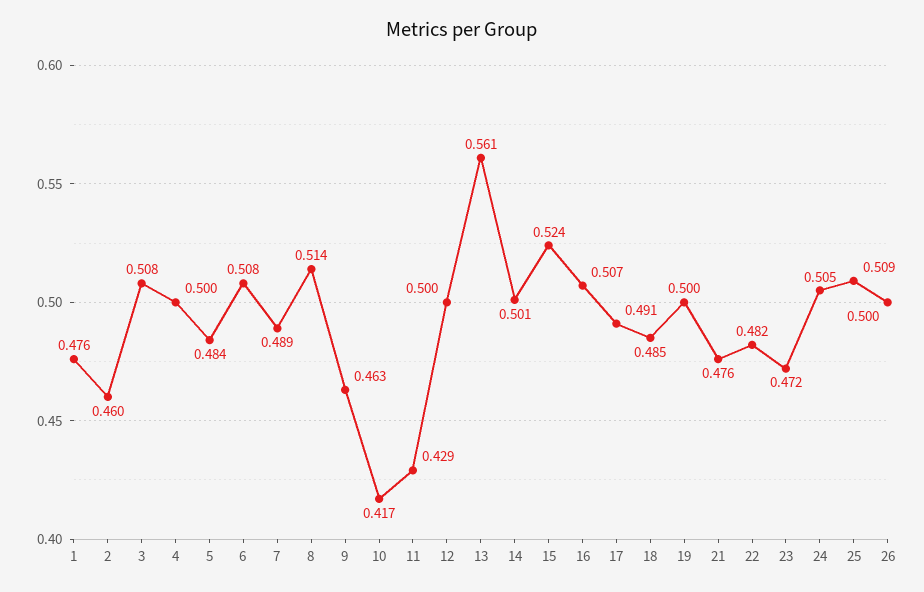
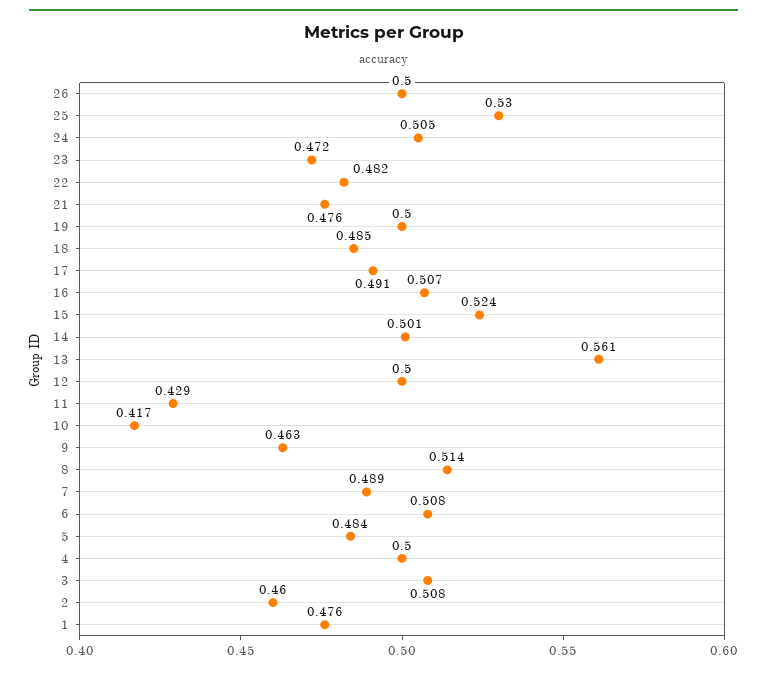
  {
    "1": 0.476,
    "2": 0.46,
    "3": 0.508,
    "4": 0.5,
    "5": 0.484,
    "6": 0.508,
    "7": 0.489,
    "8": 0.514,
    "9": 0.463,
    "10": 0.417,
    "11": 0.429,
    "12": 0.5,
    "13": 0.561,
    "14": 0.501,
    "15": 0.524,
    "16": 0.507,
    "17": 0.491,
    "18": 0.485,
    "19": 0.5,
    "21": 0.476,
    "22": 0.482,
    "23": 0.472,
    "24": 0.505,
-   "25": 0.509,
+   "25": 0.53,
    "26": 0.5
  }

